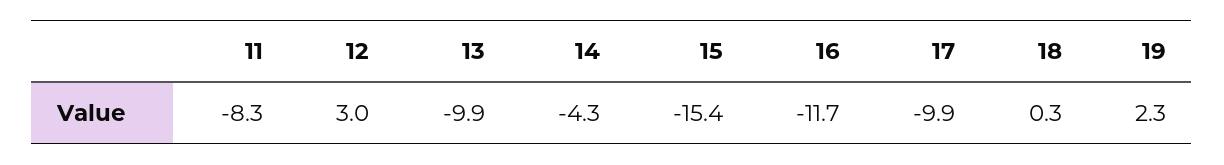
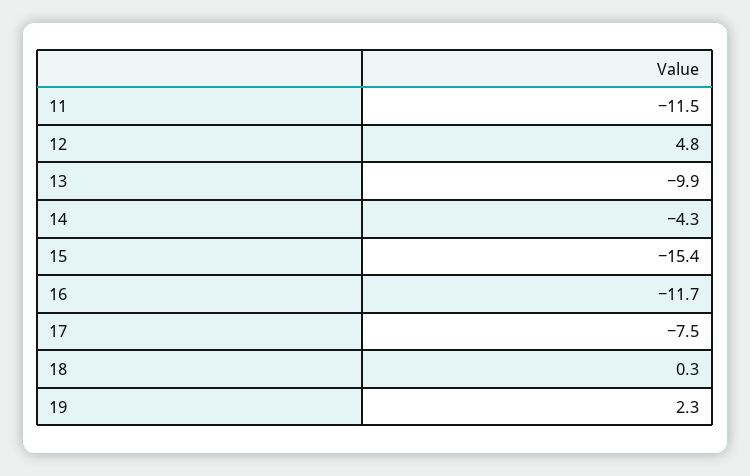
  {
-   "11": -8.3,
+   "11": -11.5,
-   "12": 3,
+   "12": 4.8,
    "13": -9.9,
    "14": -4.3,
    "15": -15.4,
    "16": -11.7,
-   "17": -9.9,
+   "17": -7.5,
    "18": 0.3,
    "19": 2.3
  }

